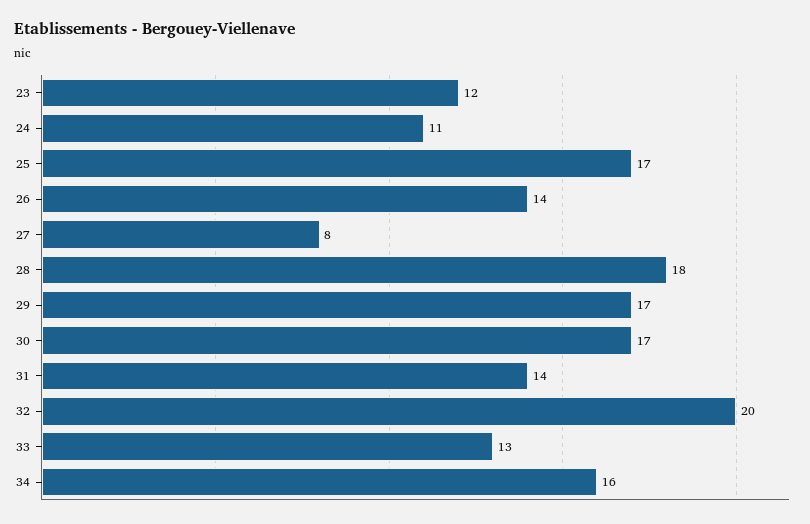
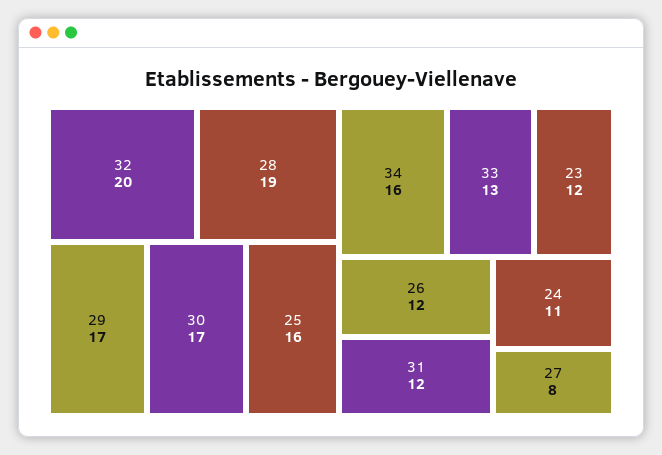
  {
    "23": 12,
    "24": 11,
-   "25": 17,
+   "25": 16,
-   "26": 14,
+   "26": 12,
    "27": 8,
-   "28": 18,
+   "28": 19,
    "29": 17,
    "30": 17,
-   "31": 14,
+   "31": 12,
    "32": 20,
    "33": 13,
    "34": 16
  }

